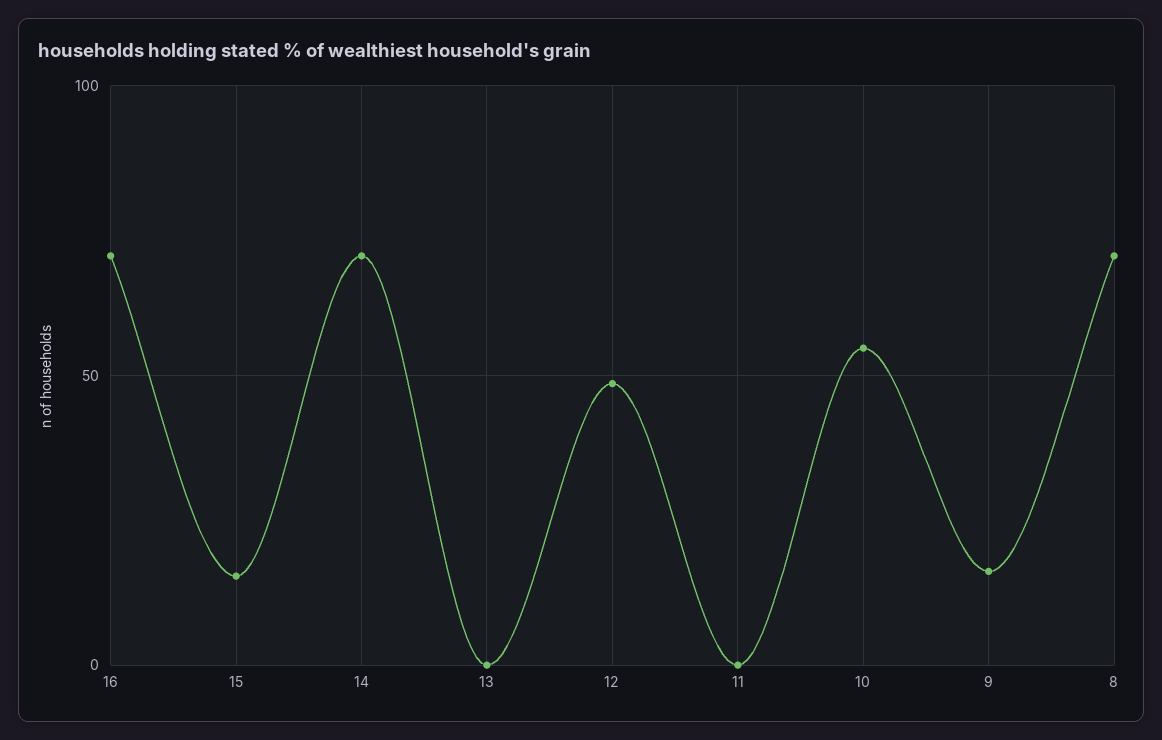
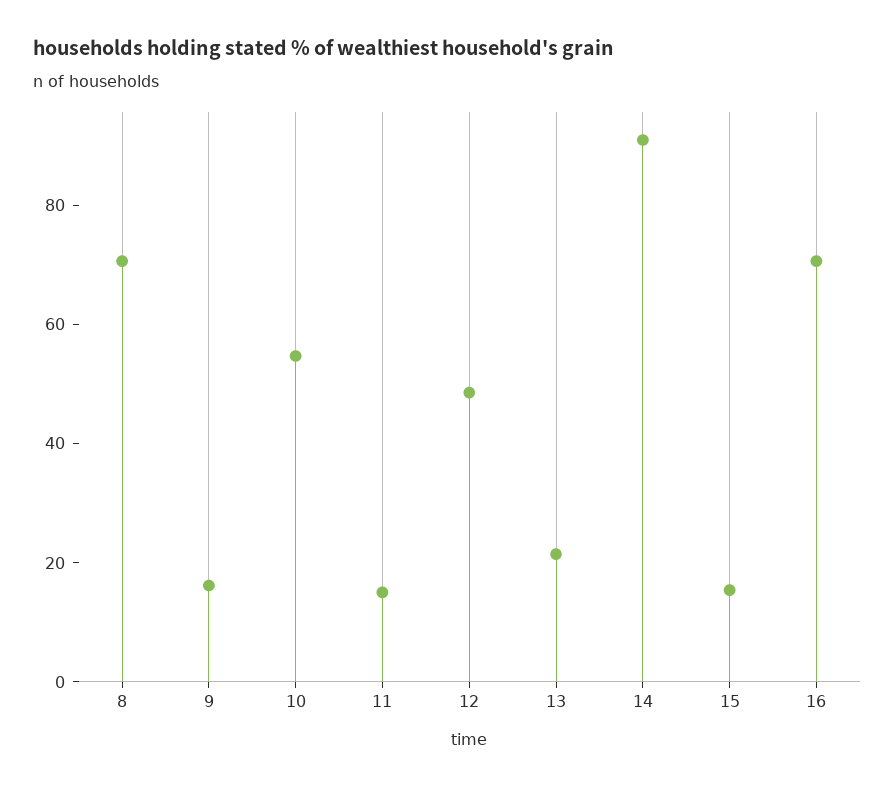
  {
    "16": 70,
    "15": 15,
-   "14": 70,
+   "14": 90,
-   "13": 0,
+   "13": 20,
    "12": 50,
-   "11": 0,
+   "11": 15,
    "10": 55,
    "9": 15,
    "8": 70
  }

